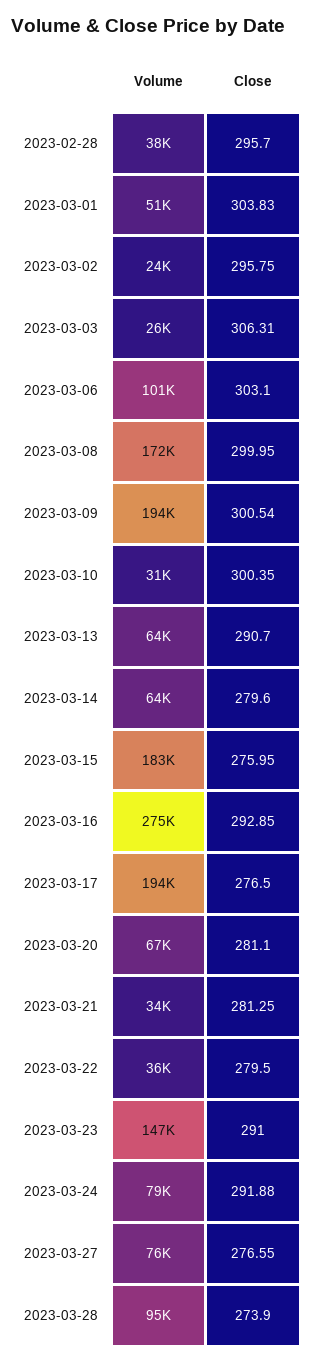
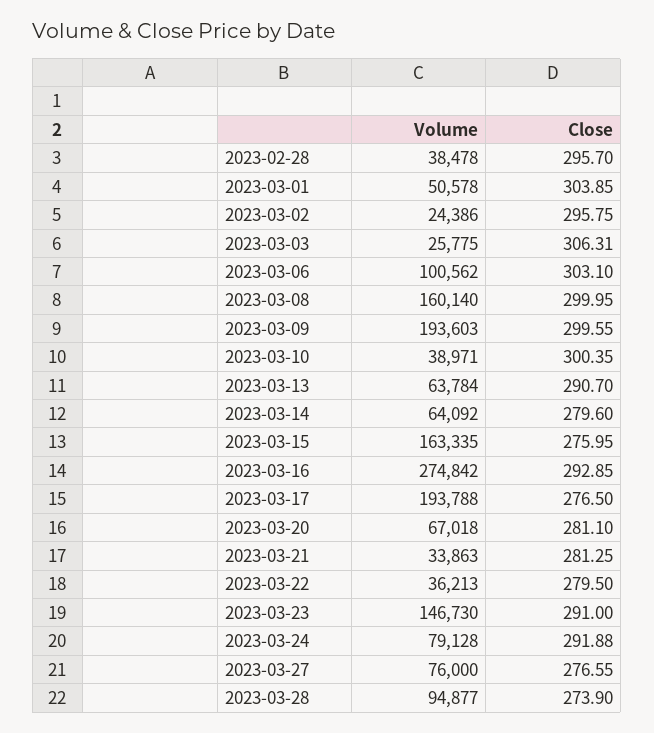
  {
    "Volume": {
      "2023-02-28": 38478,
      "2023-03-01": 50578,
      "2023-03-02": 24386,
      "2023-03-03": 25775,
      "2023-03-06": 100562,
-     "2023-03-08": 172000,
+     "2023-03-08": 160140,
      "2023-03-09": 193603,
-     "2023-03-10": 31000,
+     "2023-03-10": 38971,
      "2023-03-13": 63784,
      "2023-03-14": 64092,
-     "2023-03-15": 183000,
+     "2023-03-15": 163335,
      "2023-03-16": 274842,
      "2023-03-17": 193788,
      "2023-03-20": 67018,
      "2023-03-21": 33863,
      "2023-03-22": 36213,
      "2023-03-23": 146730,
      "2023-03-24": 79128,
      "2023-03-27": 76000,
      "2023-03-28": 94877
    },
    "Close": {
      "2023-02-28": 295.7,
-     "2023-03-01": 303.83,
+     "2023-03-01": 303.85,
      "2023-03-02": 295.75,
      "2023-03-03": 306.31,
      "2023-03-06": 303.1,
      "2023-03-08": 299.95,
-     "2023-03-09": 300.54,
+     "2023-03-09": 299.55,
      "2023-03-10": 300.35,
      "2023-03-13": 290.7,
      "2023-03-14": 279.6,
      "2023-03-15": 275.95,
      "2023-03-16": 292.85,
      "2023-03-17": 276.5,
      "2023-03-20": 281.1,
      "2023-03-21": 281.25,
      "2023-03-22": 279.5,
      "2023-03-23": 291,
      "2023-03-24": 291.88,
      "2023-03-27": 276.55,
      "2023-03-28": 273.9
    }
  }

